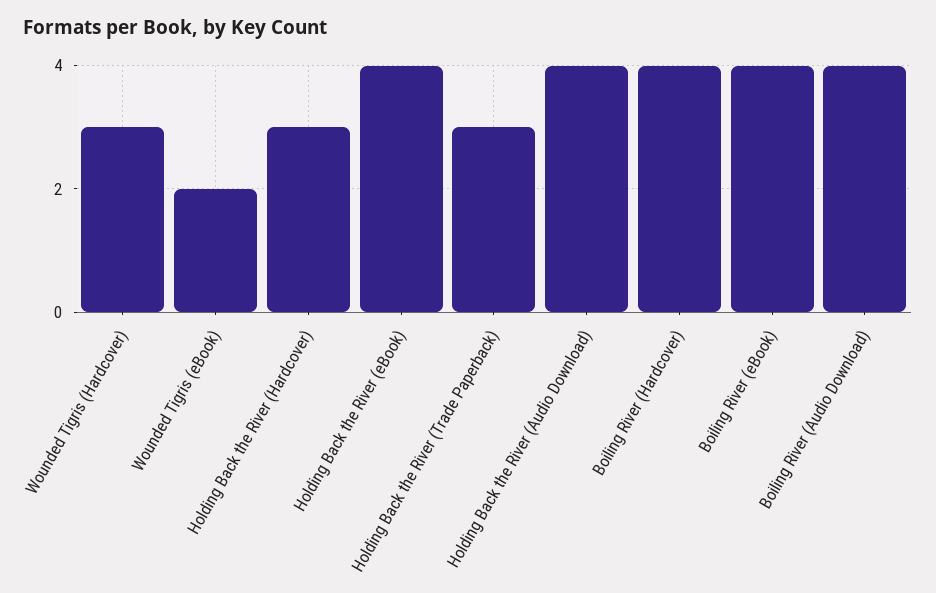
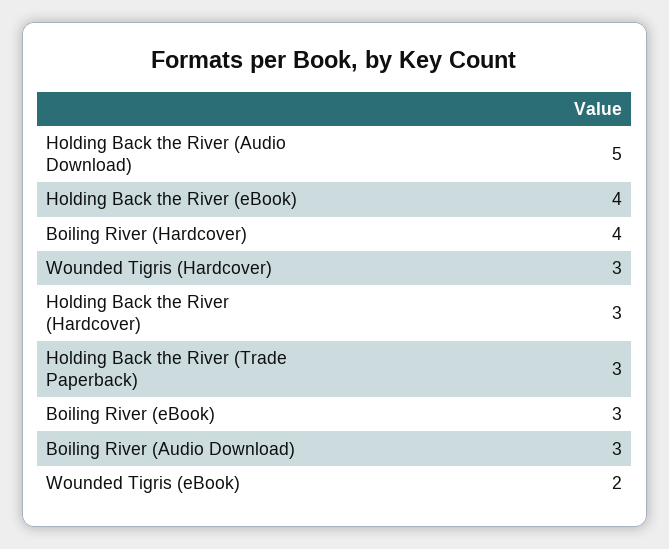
  {
    "Wounded Tigris (Hardcover)": 3,
    "Wounded Tigris (eBook)": 2,
    "Holding Back the River (Hardcover)": 3,
    "Holding Back the River (eBook)": 4,
    "Holding Back the River (Trade Paperback)": 3,
-   "Holding Back the River (Audio Download)": 4,
+   "Holding Back the River (Audio Download)": 5,
    "Boiling River (Hardcover)": 4,
-   "Boiling River (eBook)": 4,
+   "Boiling River (eBook)": 3,
-   "Boiling River (Audio Download)": 4
+   "Boiling River (Audio Download)": 3
  }

